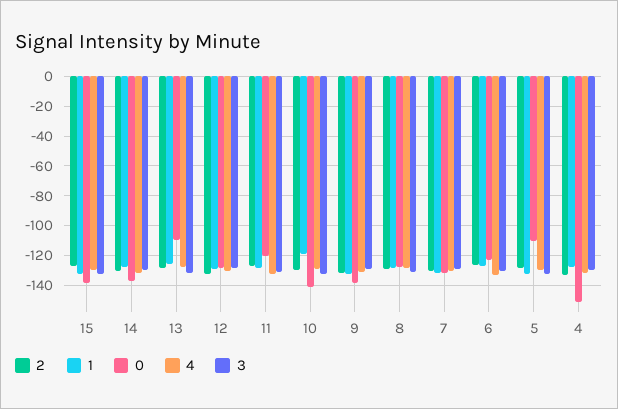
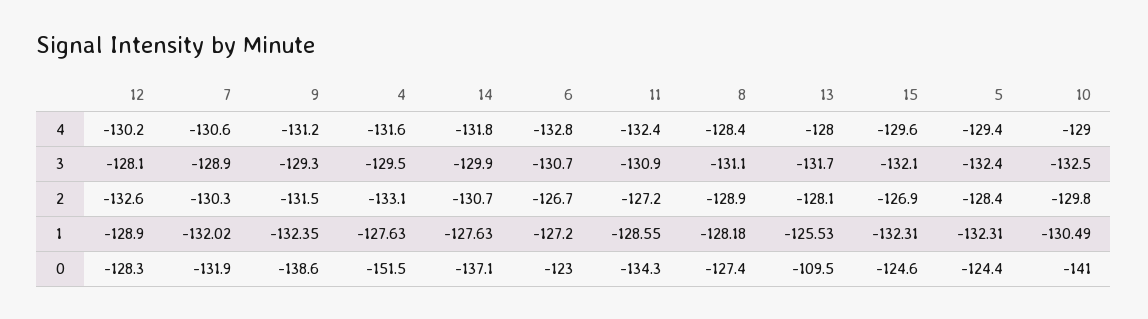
  {
    "2": {
      "15": -126.9,
      "14": -130.7,
      "13": -128.1,
      "12": -132.6,
      "11": -127.2,
      "10": -129.8,
      "9": -131.5,
      "8": -128.9,
      "7": -130.3,
      "6": -126.7,
      "5": -128.4,
      "4": -133.1
    },
    "1": {
      "15": -132.31,
      "14": -127.63,
      "13": -125.53,
      "12": -128.9,
      "11": -128.55,
-     "10": -120,
+     "10": -130.49,
      "9": -132.35,
      "8": -128.18,
      "7": -132.02,
      "6": -127.2,
      "5": -132.31,
      "4": -127.63
    },
    "0": {
-     "15": -140,
+     "15": -124.6,
      "14": -137.1,
      "13": -109.5,
      "12": -128.3,
-     "11": -120,
+     "11": -134.3,
      "10": -141,
      "9": -138.6,
      "8": -127.4,
      "7": -131.9,
      "6": -123,
-     "5": -110,
+     "5": -124.4,
      "4": -151.5
    },
    "4": {
      "15": -129.6,
      "14": -131.8,
      "13": -128,
      "12": -130.2,
      "11": -132.4,
      "10": -129,
      "9": -131.2,
      "8": -128.4,
      "7": -130.6,
      "6": -132.8,
      "5": -129.4,
      "4": -131.6
    },
    "3": {
      "15": -132.1,
      "14": -129.9,
      "13": -131.7,
      "12": -128.1,
      "11": -130.9,
      "10": -132.5,
      "9": -129.3,
      "8": -131.1,
      "7": -128.9,
      "6": -130.7,
      "5": -132.4,
      "4": -129.5
    }
  }

